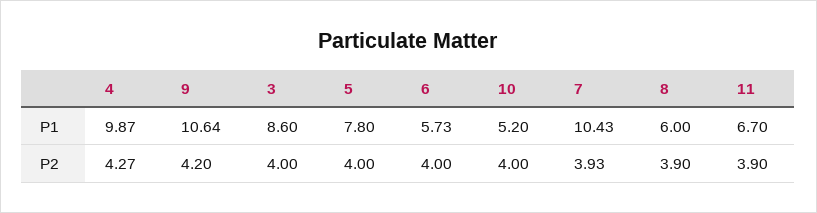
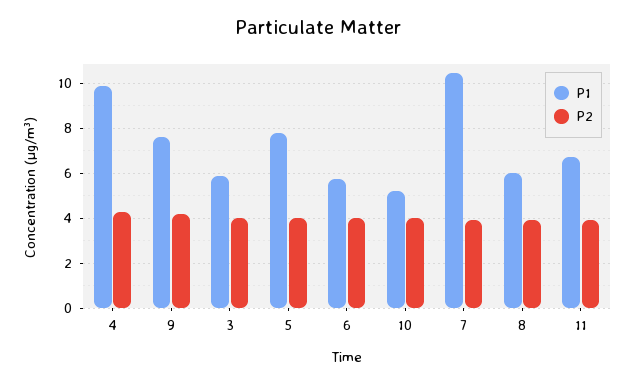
  {
    "P1": {
      "4": 9.87,
-     "9": 10.64,
+     "9": 7.5,
-     "3": 8.6,
+     "3": 6,
      "5": 7.8,
      "6": 5.73,
      "10": 5.2,
      "7": 10.43,
      "8": 6,
      "11": 6.7
    },
    "P2": {
      "4": 4.27,
      "9": 4.2,
      "3": 4,
      "5": 4,
      "6": 4,
      "10": 4,
      "7": 3.93,
      "8": 3.9,
      "11": 3.9
    }
  }

